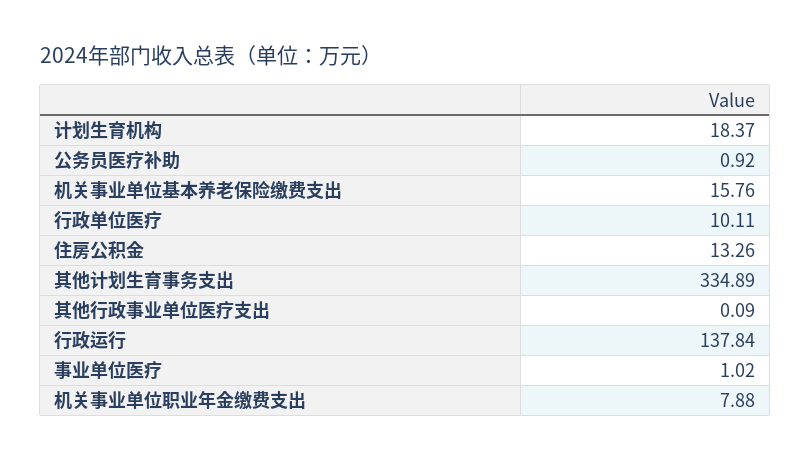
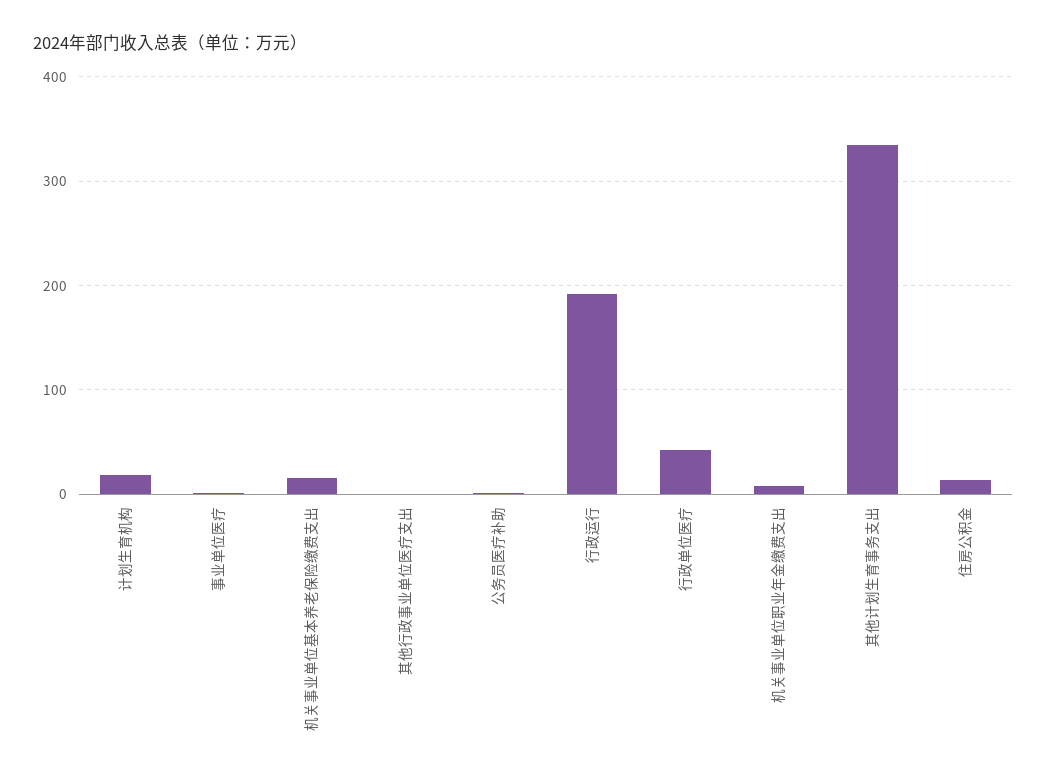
  {
    "计划生育机构": 18.37,
    "公务员医疗补助": 0.92,
    "机关事业单位基本养老保险缴费支出": 15.76,
-   "行政单位医疗": 10.11,
+   "行政单位医疗": 40,
    "住房公积金": 13.26,
    "其他计划生育事务支出": 334.89,
    "其他行政事业单位医疗支出": 0.09,
-   "行政运行": 137.84,
+   "行政运行": 190,
    "事业单位医疗": 1.02,
    "机关事业单位职业年金缴费支出": 7.88
  }

